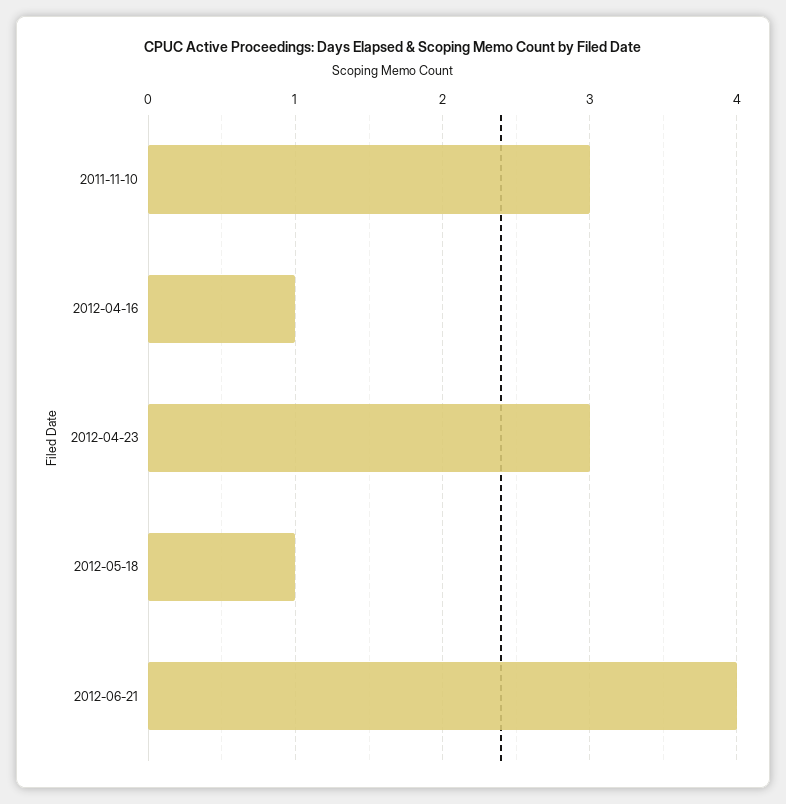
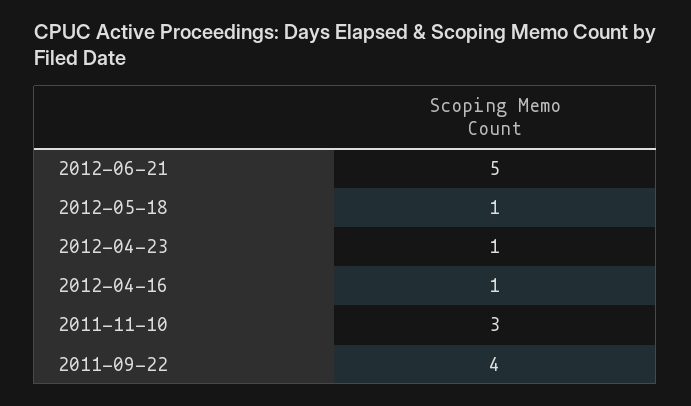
  {
    "2011-11-10": 3,
    "2012-04-16": 1,
-   "2012-04-23": 3,
+   "2012-04-23": 1,
    "2012-05-18": 1,
-   "2012-06-21": 4
+   "2012-06-21": 5,
+   "2011-09-22": 4
  }

